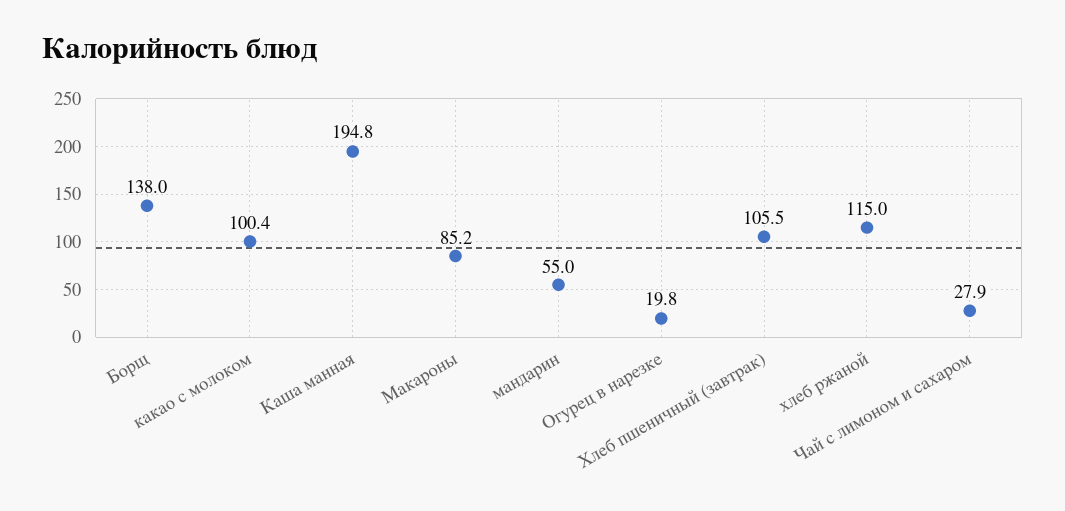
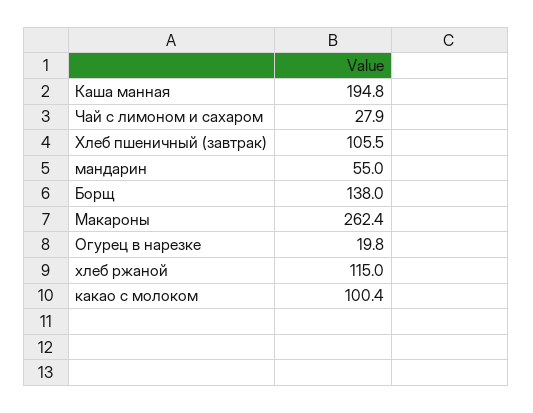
  {
    "Борщ": 138,
    "какао с молоком": 100.4,
    "Каша манная": 194.8,
-   "Макароны": 85.2,
+   "Макароны": 262.4,
    "мандарин": 55,
    "Огурец в нарезке": 19.8,
    "Хлеб пшеничный (завтрак)": 105.5,
    "хлеб ржаной": 115,
    "Чай с лимоном и сахаром": 27.9
  }

